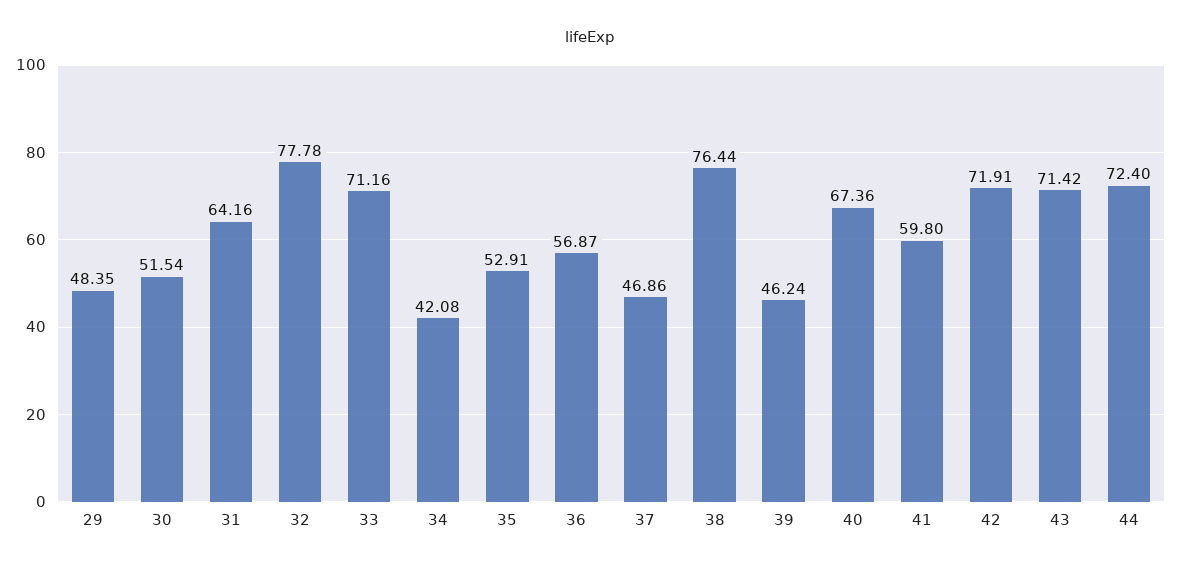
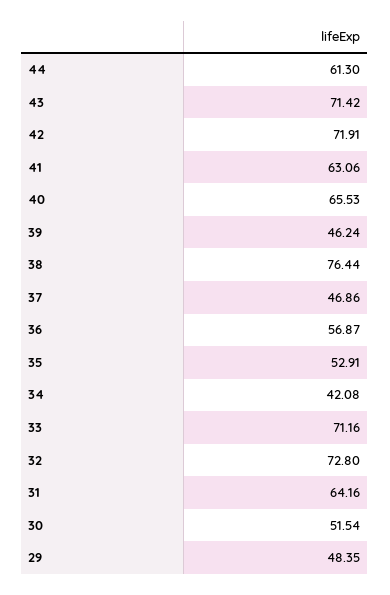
  {
    "29": 48.35,
    "30": 51.54,
    "31": 64.16,
-   "32": 77.78,
+   "32": 72.8,
    "33": 71.16,
    "34": 42.08,
    "35": 52.91,
    "36": 56.87,
    "37": 46.86,
    "38": 76.44,
    "39": 46.24,
-   "40": 67.36,
+   "40": 65.53,
-   "41": 59.8,
+   "41": 63.06,
    "42": 71.91,
    "43": 71.42,
-   "44": 72.4
+   "44": 61.3
  }

